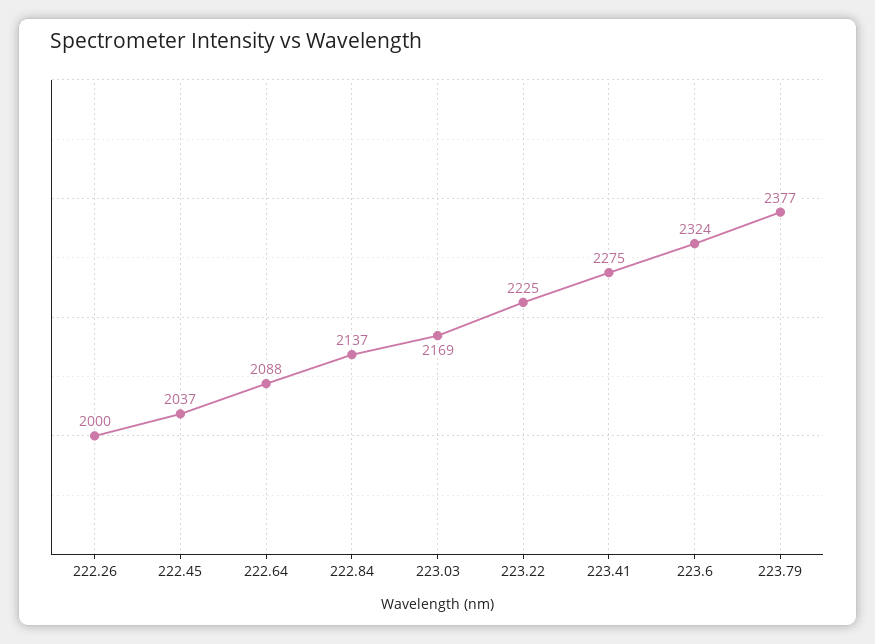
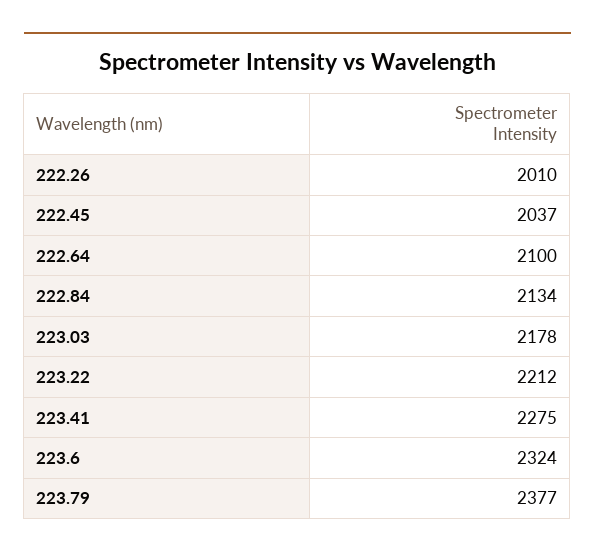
  {
-   "222.26": 2000,
+   "222.26": 2010,
    "222.45": 2037,
-   "222.64": 2088,
+   "222.64": 2100,
-   "222.84": 2137,
+   "222.84": 2134,
-   "223.03": 2169,
+   "223.03": 2178,
-   "223.22": 2225,
+   "223.22": 2212,
    "223.41": 2275,
    "223.6": 2324,
    "223.79": 2377
  }

